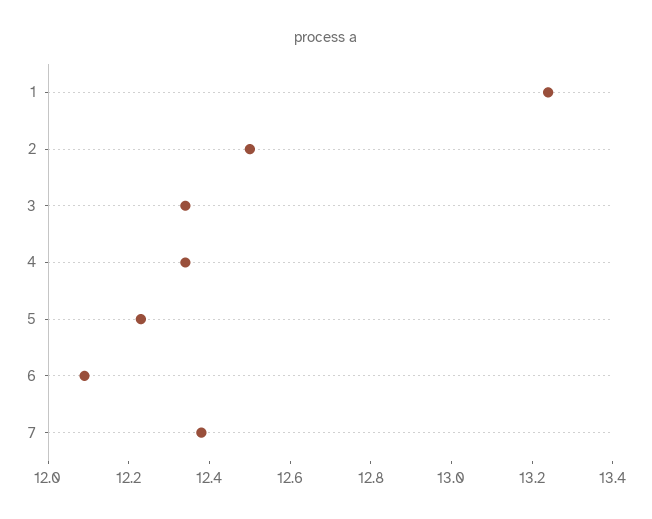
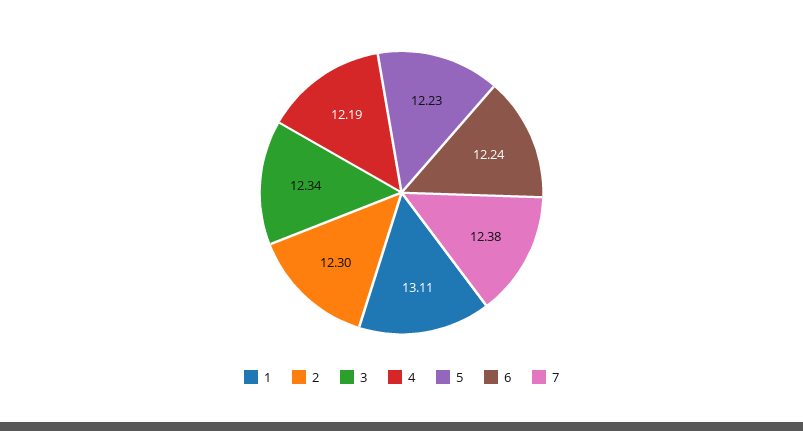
  {
-   "1": 13.25,
+   "1": 13.11,
-   "2": 12.5,
+   "2": 12.3,
    "3": 12.34,
-   "4": 12.35,
+   "4": 12.19,
    "5": 12.23,
-   "6": 12.1,
+   "6": 12.24,
    "7": 12.38
  }

